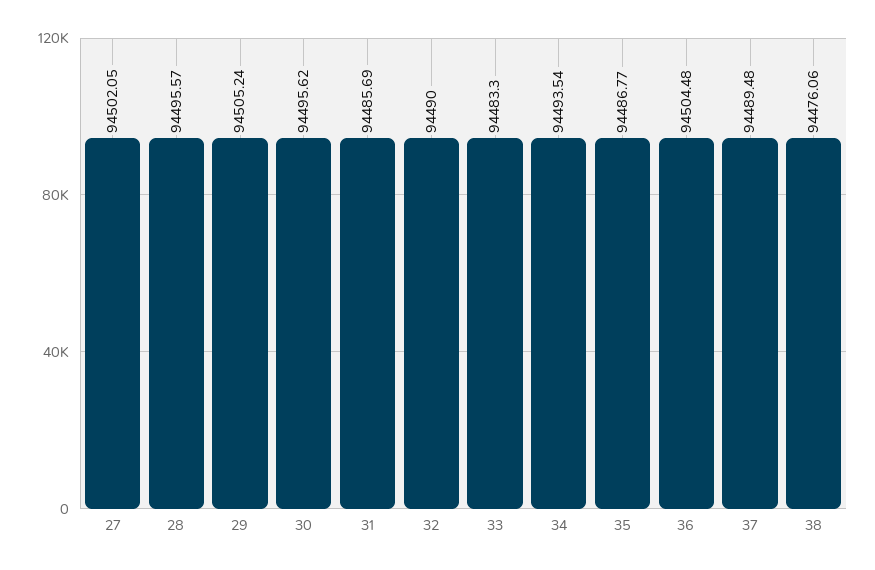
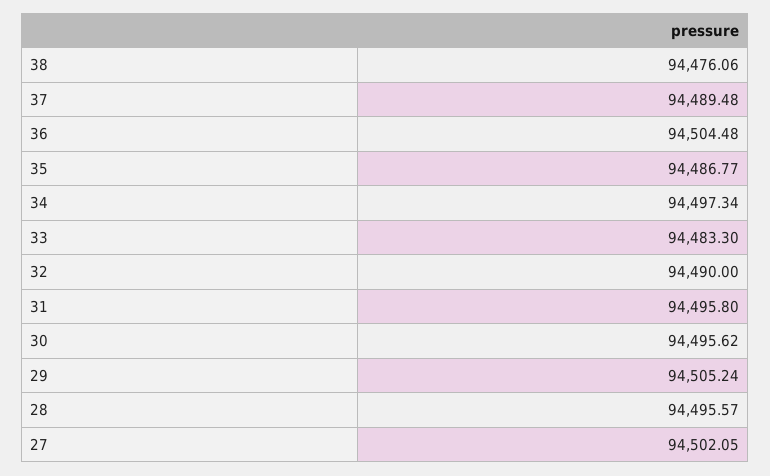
  {
    "27": 94502.05,
    "28": 94495.57,
    "29": 94505.24,
    "30": 94495.62,
-   "31": 94485.69,
+   "31": 94495.8,
    "32": 94490,
    "33": 94483.3,
-   "34": 94493.54,
+   "34": 94497.34,
    "35": 94486.77,
    "36": 94504.48,
    "37": 94489.48,
    "38": 94476.06
  }

